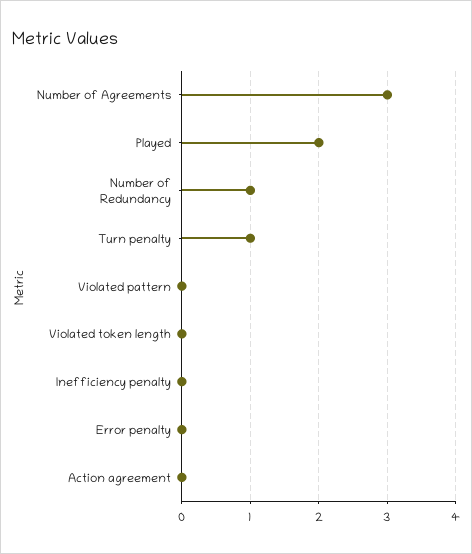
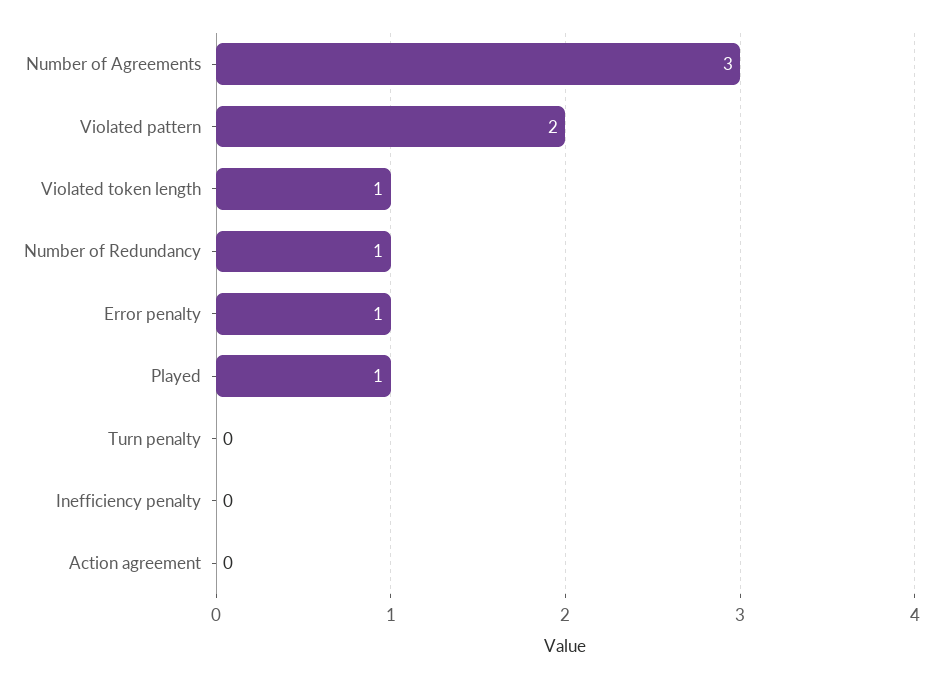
  {
    "Number of Agreements": 3,
-   "Played": 2,
+   "Played": 1,
    "Number of Redundancy": 1,
-   "Turn penalty": 1,
+   "Turn penalty": 0,
-   "Violated pattern": 0,
+   "Violated pattern": 2,
-   "Violated token length": 0,
+   "Violated token length": 1,
    "Inefficiency penalty": 0,
-   "Error penalty": 0,
+   "Error penalty": 1,
    "Action agreement": 0
  }

